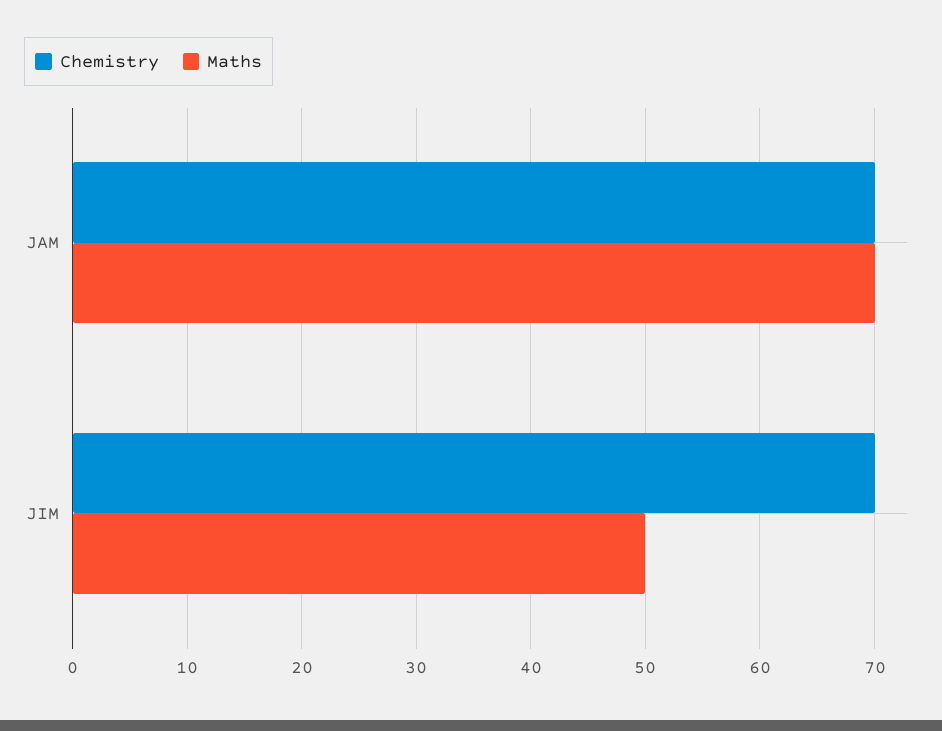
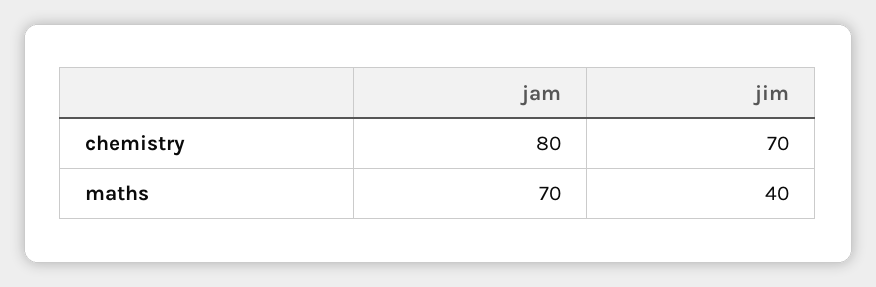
  {
    "Chemistry": {
-     "JAM": 70,
+     "JAM": 80,
      "JIM": 70
    },
    "Maths": {
      "JAM": 70,
-     "JIM": 50
+     "JIM": 40
    }
  }

